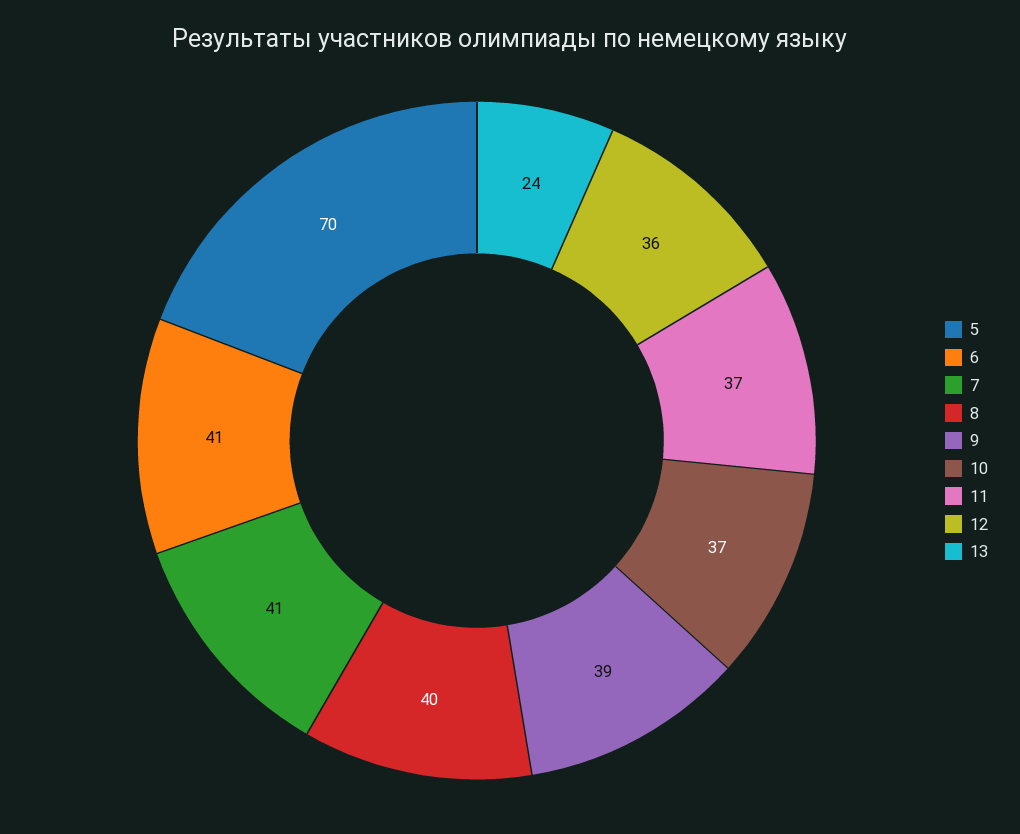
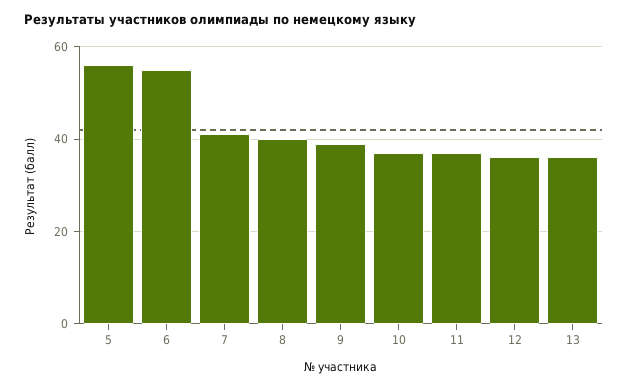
  {
-   "5": 70,
+   "5": 55,
-   "6": 41,
+   "6": 55,
    "7": 41,
    "8": 40,
    "9": 39,
    "10": 37,
    "11": 37,
    "12": 36,
-   "13": 24
+   "13": 35
  }

